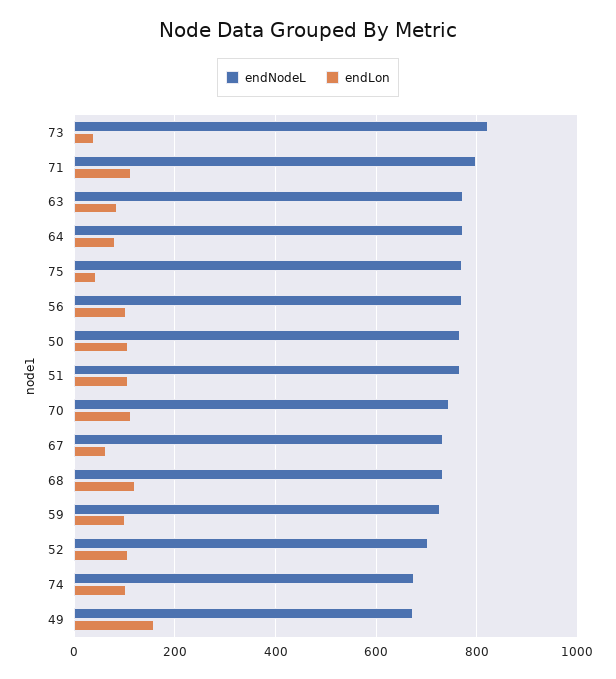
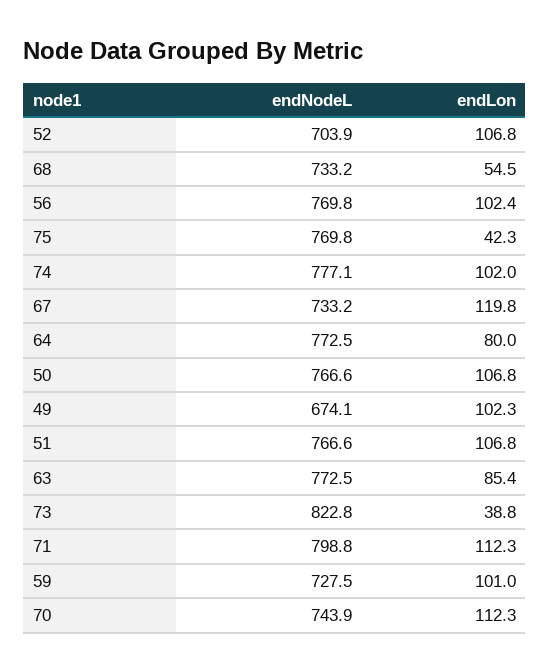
  {
    "endNodeL": {
      "73": 822.8,
      "71": 798.8,
      "63": 772.5,
      "64": 772.5,
      "75": 769.8,
      "56": 769.8,
      "50": 766.6,
      "51": 766.6,
      "70": 743.9,
      "67": 733.2,
      "68": 733.2,
      "59": 727.5,
      "52": 703.9,
-     "74": 680,
+     "74": 777.1,
      "49": 674.1
    },
    "endLon": {
      "73": 38.8,
      "71": 112.3,
      "63": 85.4,
      "64": 80,
      "75": 42.3,
      "56": 102.4,
      "50": 106.8,
      "51": 106.8,
      "70": 112.3,
-     "67": 60,
+     "67": 119.8,
-     "68": 120,
+     "68": 54.5,
      "59": 101,
      "52": 106.8,
      "74": 102,
-     "49": 160
+     "49": 102.3
    }
  }

